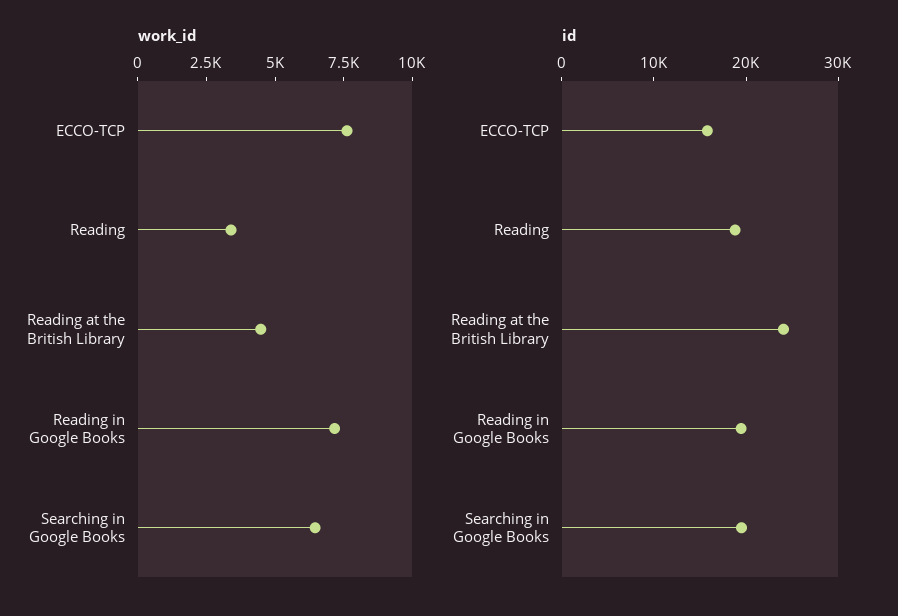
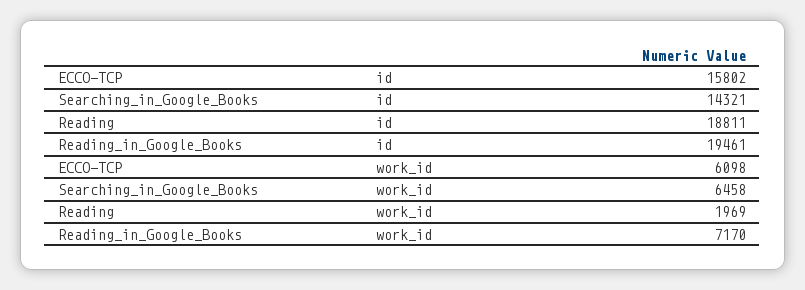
  {
    "work_id": {
-     "ECCO-TCP": 7500,
+     "ECCO-TCP": 6098,
-     "Reading": 3500,
+     "Reading": 1969,
-     "Reading at the British Library": 4500,
      "Reading in Google Books": 7170,
      "Searching in Google Books": 6458
    },
    "id": {
      "ECCO-TCP": 15802,
      "Reading": 18811,
-     "Reading at the British Library": 24000,
      "Reading in Google Books": 19461,
-     "Searching in Google Books": 20000
+     "Searching in Google Books": 14321
    }
  }

